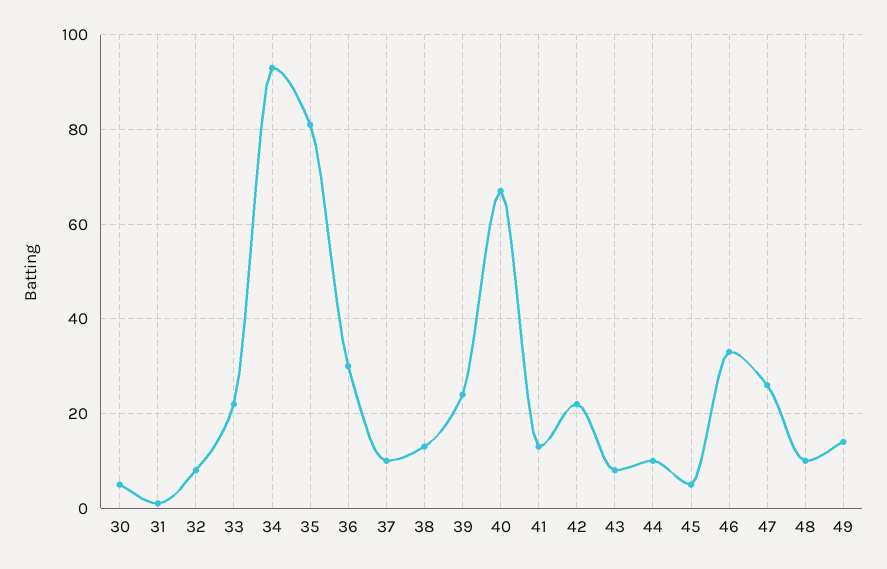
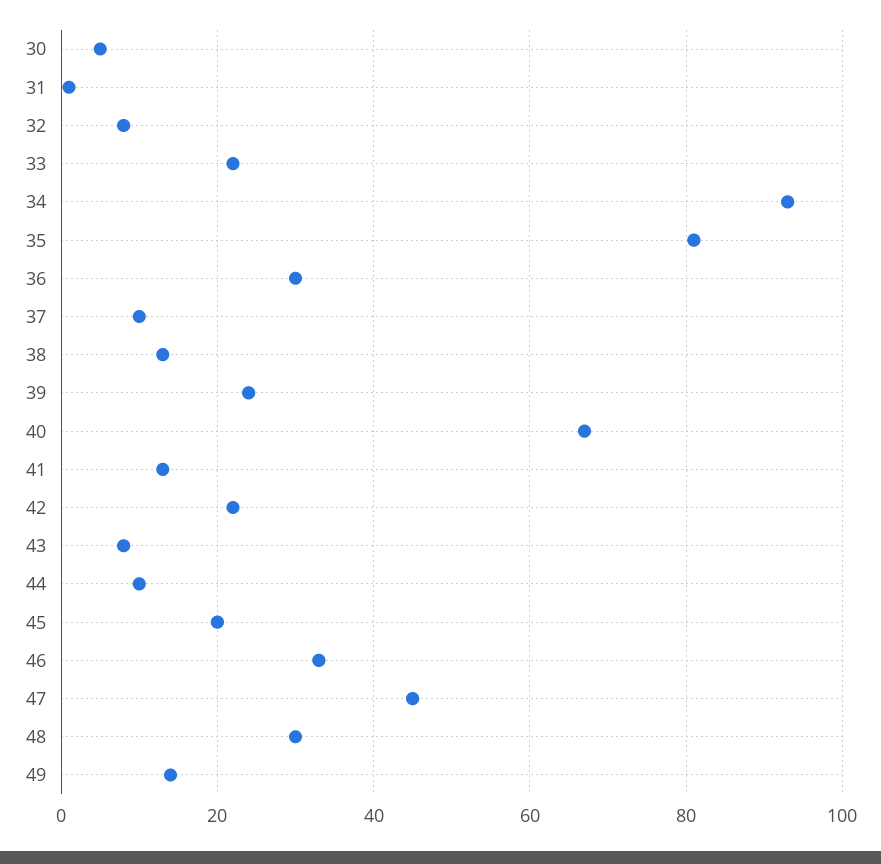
  {
    "30": 5,
    "31": 0,
    "32": 10,
    "33": 20,
    "34": 95,
    "35": 80,
    "36": 30,
    "37": 10,
    "38": 15,
    "39": 25,
    "40": 65,
    "41": 15,
    "42": 20,
    "43": 10,
    "44": 10,
-   "45": 5,
+   "45": 20,
    "46": 35,
-   "47": 25,
+   "47": 45,
-   "48": 10,
+   "48": 30,
    "49": 15
  }

